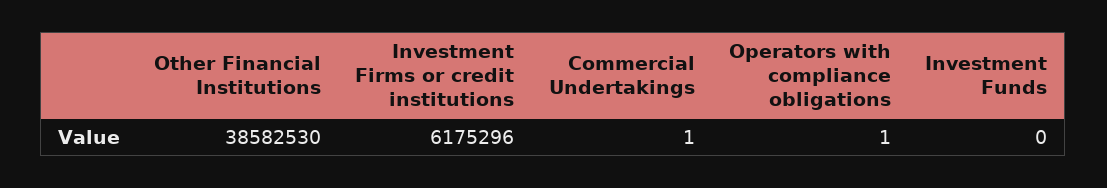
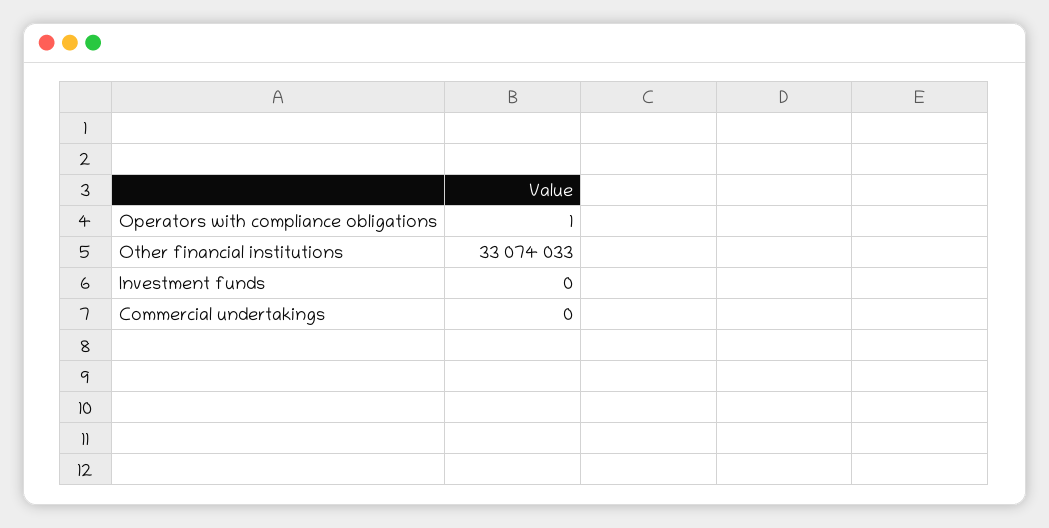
  {
-   "Other Financial Institutions": 38582530,
+   "Other Financial Institutions": 33074033,
-   "Investment Firms or credit institutions": 6175296,
-   "Commercial Undertakings": 1,
+   "Commercial Undertakings": 0,
    "Operators with compliance obligations": 1,
    "Investment Funds": 0
  }

